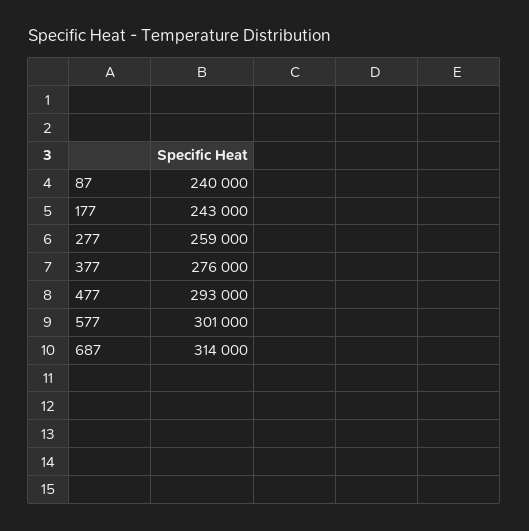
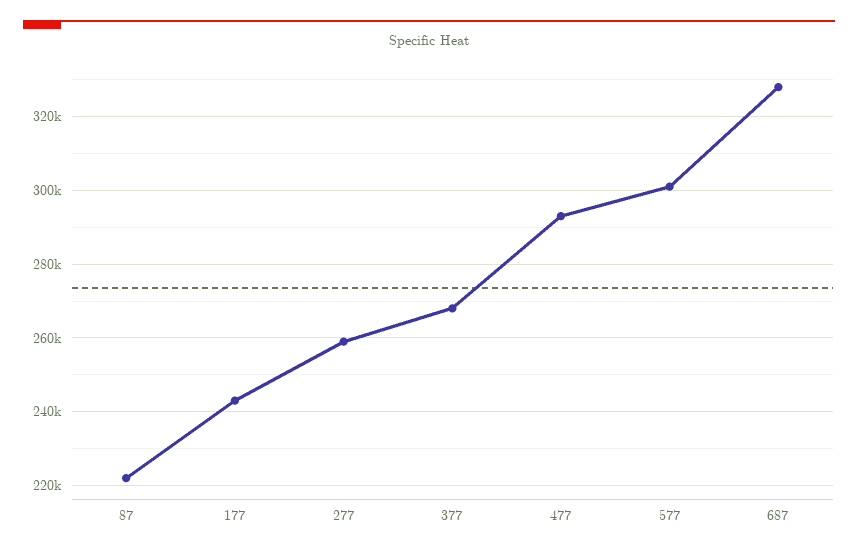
  {
-   "87": 240000,
+   "87": 222000,
    "177": 243000,
    "277": 259000,
-   "377": 276000,
+   "377": 268000,
    "477": 293000,
    "577": 301000,
-   "687": 314000
+   "687": 328000
  }

